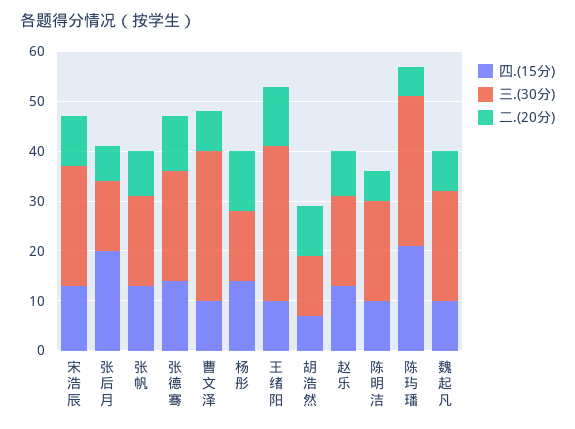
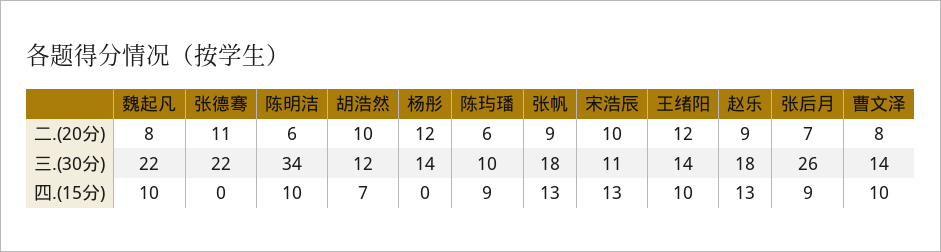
  {
    "四.(15分)": {
      "宋浩辰": 13,
-     "张后月": 20,
+     "张后月": 9,
      "张帆": 13,
-     "张德骞": 15,
+     "张德骞": 0,
      "曹文泽": 10,
-     "杨彤": 15,
+     "杨彤": 0,
      "王绪阳": 10,
      "胡浩然": 7,
      "赵乐": 13,
      "陈明洁": 10,
-     "陈玙璠": 20,
+     "陈玙璠": 9,
      "魏起凡": 10
    },
    "三.(30分)": {
-     "宋浩辰": 25,
+     "宋浩辰": 11,
-     "张后月": 15,
+     "张后月": 26,
      "张帆": 18,
      "张德骞": 22,
-     "曹文泽": 30,
+     "曹文泽": 14,
      "杨彤": 14,
-     "王绪阳": 30,
+     "王绪阳": 14,
      "胡浩然": 12,
      "赵乐": 18,
-     "陈明洁": 20,
+     "陈明洁": 34,
-     "陈玙璠": 30,
+     "陈玙璠": 10,
      "魏起凡": 22
    },
    "二.(20分)": {
      "宋浩辰": 10,
      "张后月": 7,
      "张帆": 9,
      "张德骞": 11,
      "曹文泽": 8,
      "杨彤": 12,
      "王绪阳": 12,
      "胡浩然": 10,
      "赵乐": 9,
      "陈明洁": 6,
      "陈玙璠": 6,
      "魏起凡": 8
    }
  }

